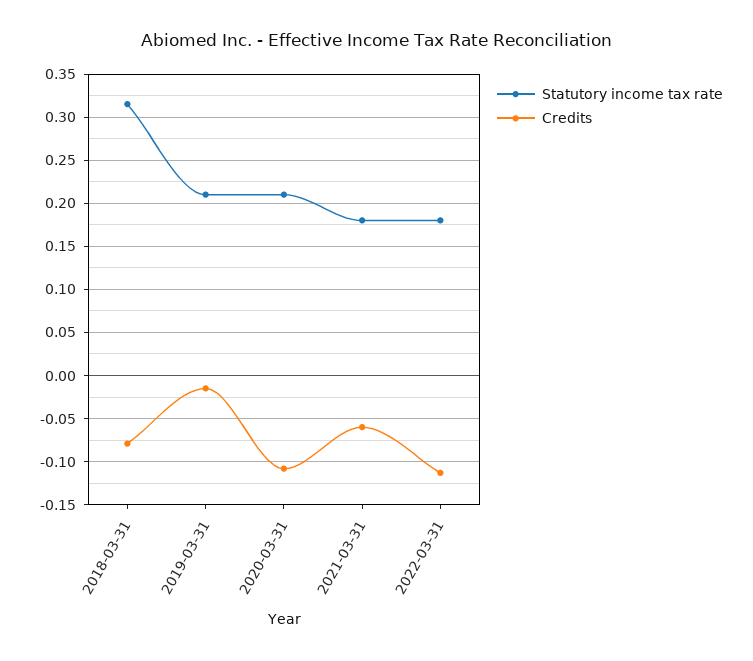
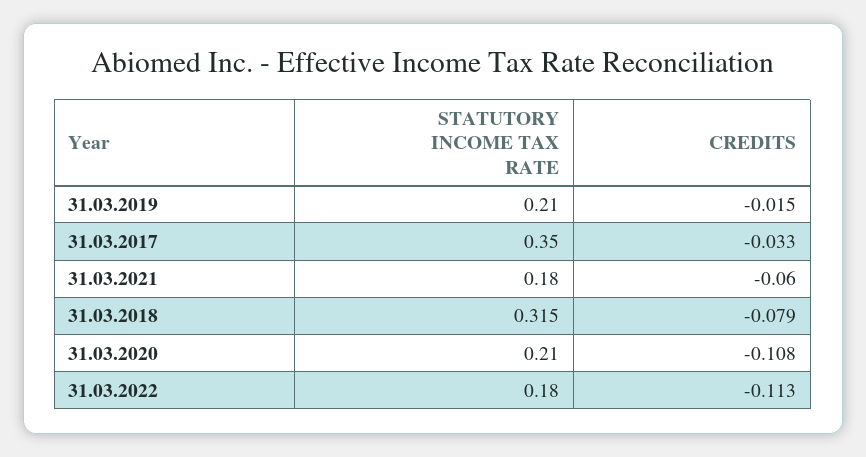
  {
    "Statutory income tax rate": {
      "2018-03-31": 0.315,
      "2019-03-31": 0.21,
      "2020-03-31": 0.21,
      "2021-03-31": 0.18,
-     "2022-03-31": 0.18
+     "2022-03-31": 0.18,
+     "31.03.2017": 0.35
    },
    "Credits": {
      "2018-03-31": -0.079,
      "2019-03-31": -0.015,
      "2020-03-31": -0.108,
      "2021-03-31": -0.06,
-     "2022-03-31": -0.113
+     "2022-03-31": -0.113,
+     "31.03.2017": -0.033
    }
  }

